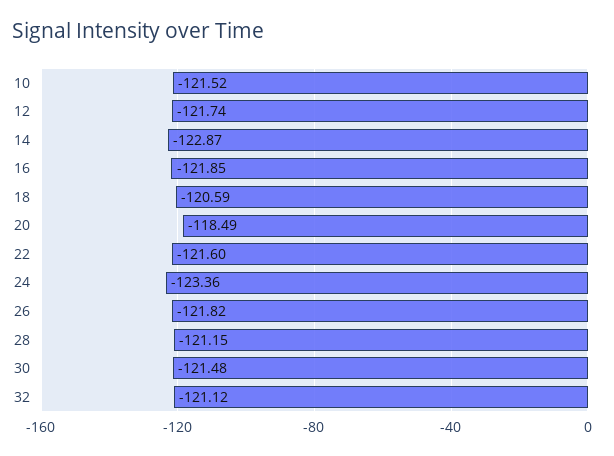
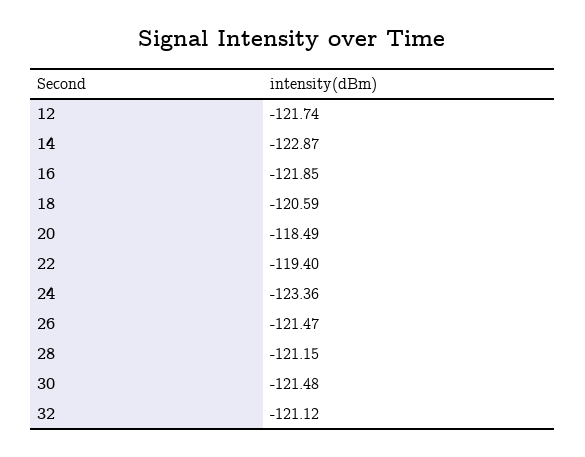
  {
-   "10": -121.52,
    "12": -121.74,
    "14": -122.87,
    "16": -121.85,
    "18": -120.59,
    "20": -118.49,
-   "22": -121.6,
+   "22": -119.4,
    "24": -123.36,
-   "26": -121.82,
+   "26": -121.47,
    "28": -121.15,
    "30": -121.48,
    "32": -121.12
  }

